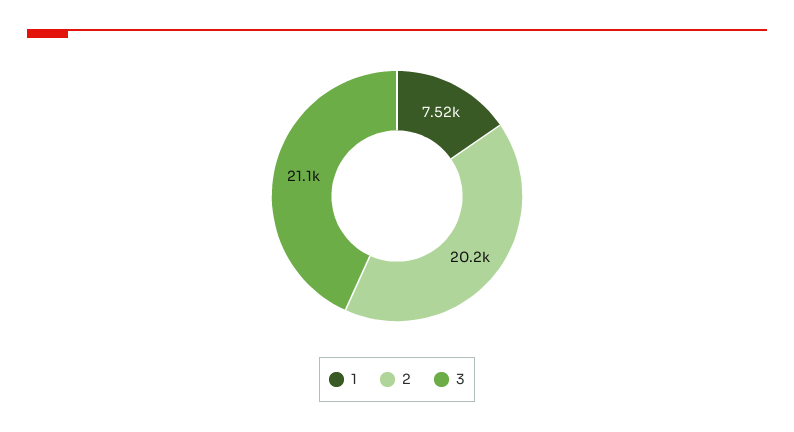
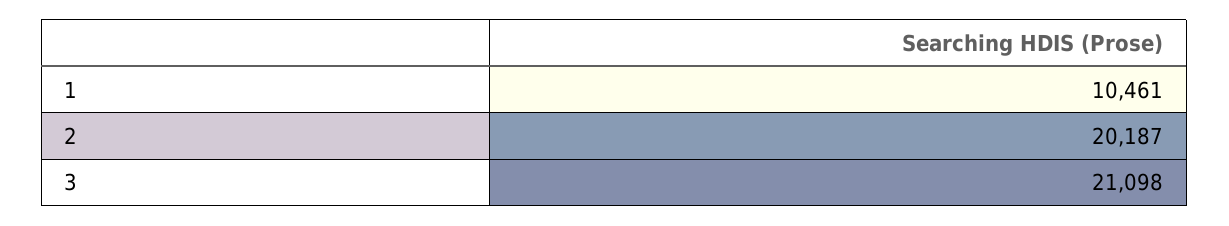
  {
-   "1": 7520,
+   "1": 10461,
    "2": 20187,
    "3": 21098
  }

